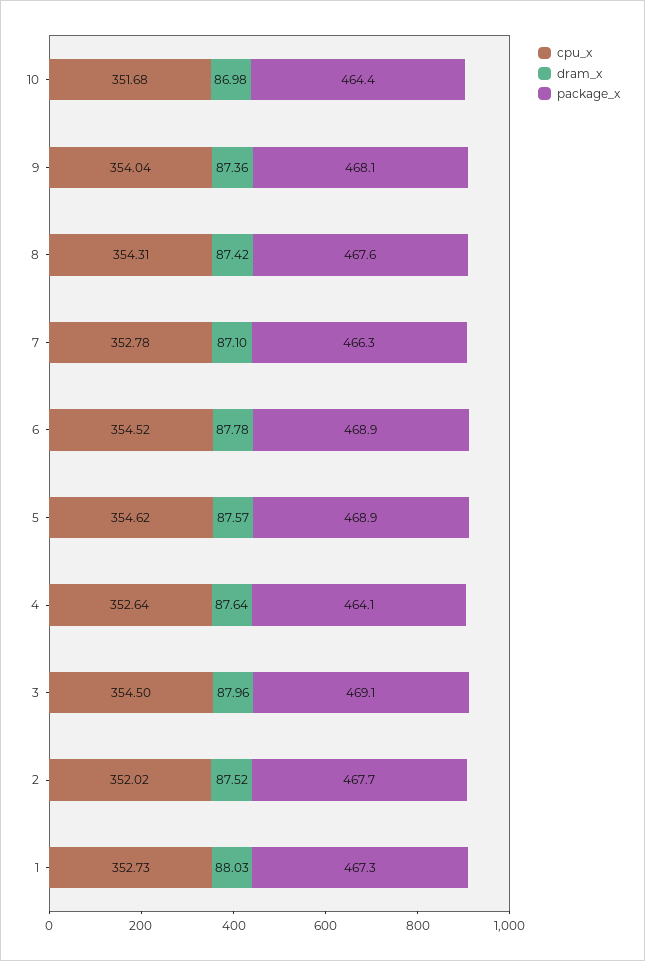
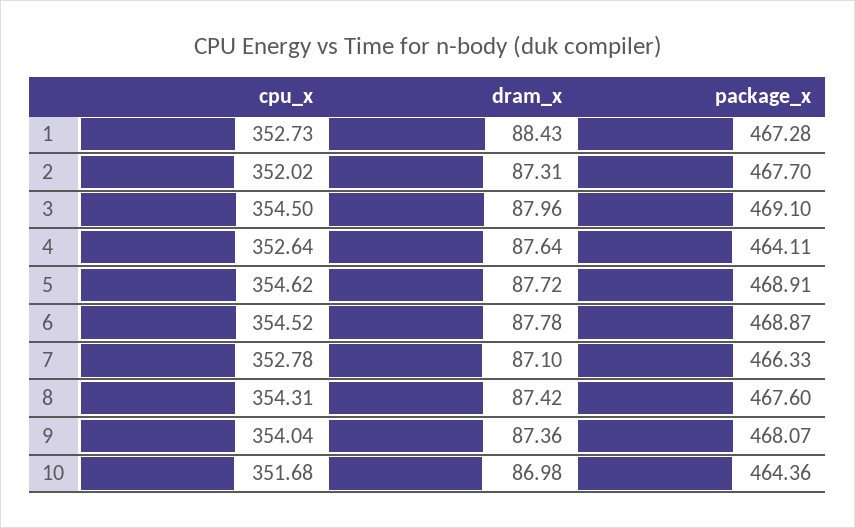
  {
    "cpu_x": {
      "10": 351.68,
      "9": 354.04,
      "8": 354.31,
      "7": 352.78,
      "6": 354.52,
      "5": 354.62,
      "4": 352.64,
      "3": 354.5,
      "2": 352.02,
      "1": 352.73
    },
    "dram_x": {
      "10": 86.98,
      "9": 87.36,
      "8": 87.42,
      "7": 87.1,
      "6": 87.78,
-     "5": 87.57,
+     "5": 87.72,
      "4": 87.64,
      "3": 87.96,
-     "2": 87.52,
+     "2": 87.31,
-     "1": 88.03
+     "1": 88.43
    },
    "package_x": {
      "10": 464.36,
      "9": 468.07,
      "8": 467.6,
      "7": 466.33,
      "6": 468.87,
      "5": 468.91,
      "4": 464.11,
      "3": 469.1,
      "2": 467.7,
      "1": 467.28
    }
  }

